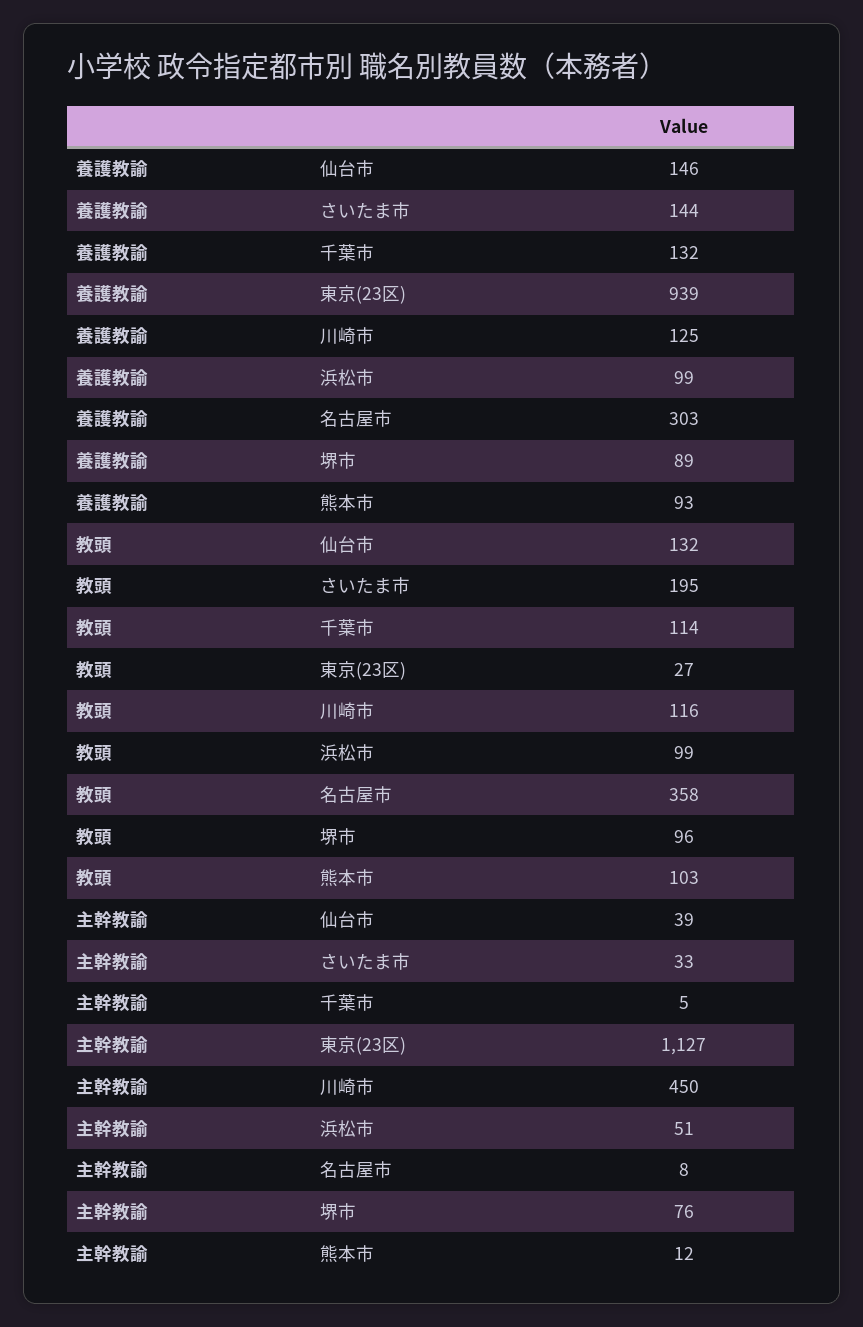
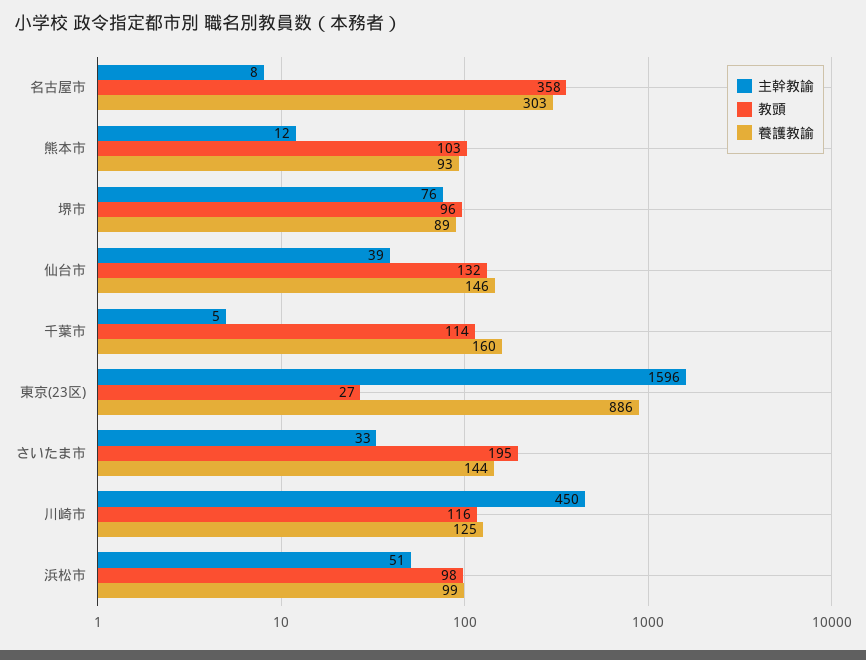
  {
    "養護教諭": {
      "仙台市": 146,
      "さいたま市": 144,
-     "千葉市": 132,
+     "千葉市": 160,
-     "東京(23区)": 939,
+     "東京(23区)": 886,
      "川崎市": 125,
      "浜松市": 99,
      "名古屋市": 303,
      "堺市": 89,
      "熊本市": 93
    },
    "教頭": {
      "仙台市": 132,
      "さいたま市": 195,
      "千葉市": 114,
      "東京(23区)": 27,
      "川崎市": 116,
-     "浜松市": 99,
+     "浜松市": 98,
      "名古屋市": 358,
      "堺市": 96,
      "熊本市": 103
    },
    "主幹教諭": {
      "仙台市": 39,
      "さいたま市": 33,
      "千葉市": 5,
-     "東京(23区)": 1127,
+     "東京(23区)": 1596,
      "川崎市": 450,
      "浜松市": 51,
      "名古屋市": 8,
      "堺市": 76,
      "熊本市": 12
    }
  }

